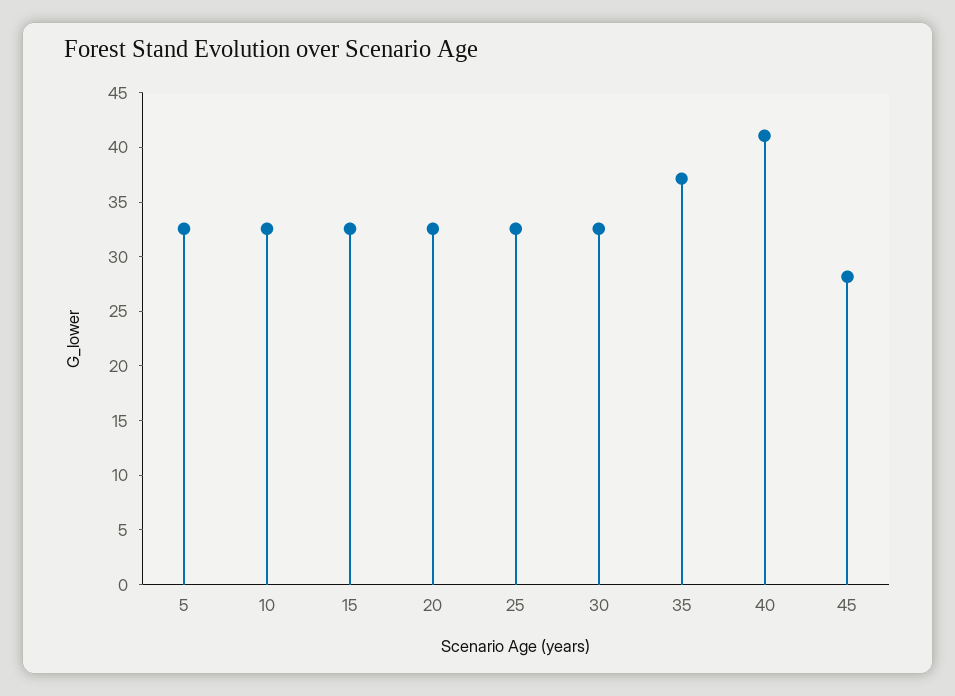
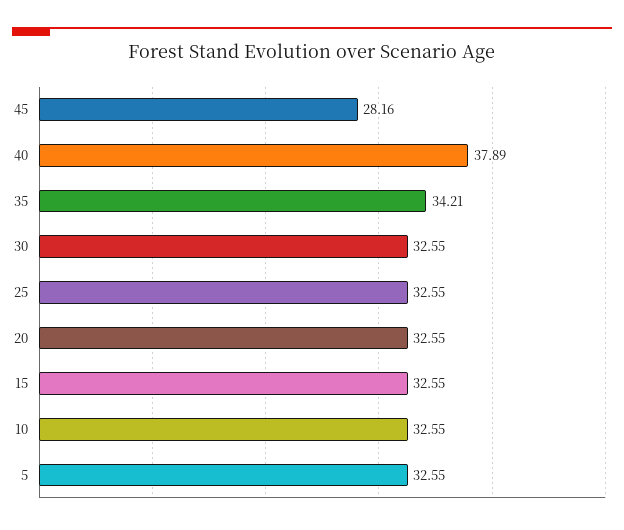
  {
    "5": 32.55,
    "10": 32.55,
    "15": 32.55,
    "20": 32.55,
    "25": 32.55,
    "30": 32.55,
-   "35": 37,
+   "35": 34.21,
-   "40": 41,
+   "40": 37.89,
    "45": 28.16
  }

